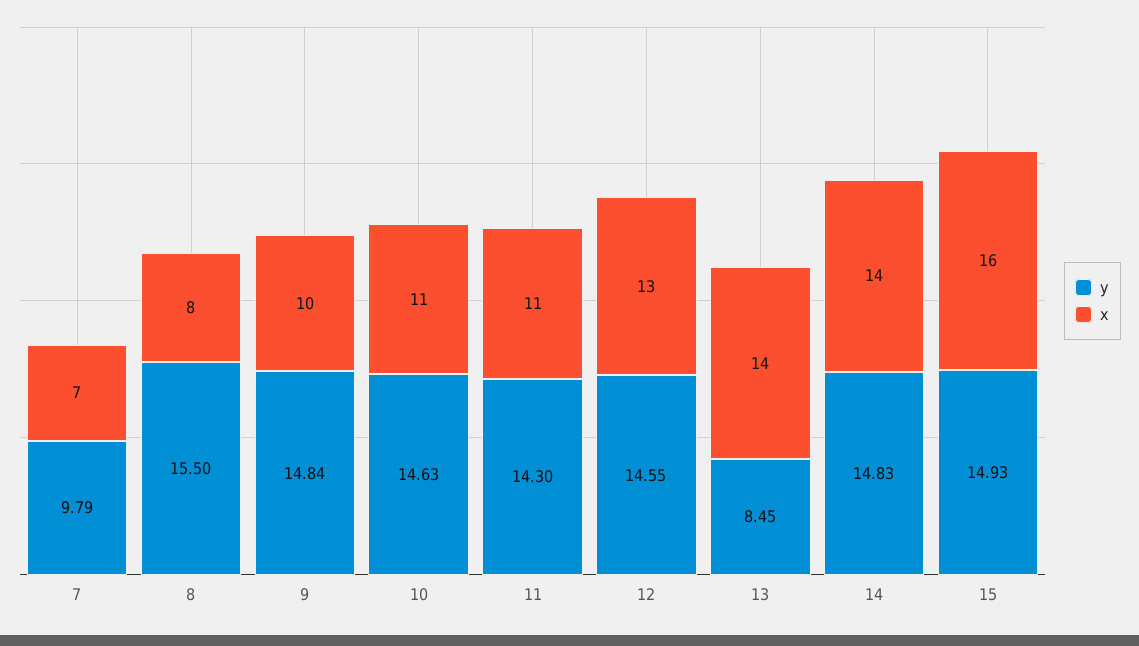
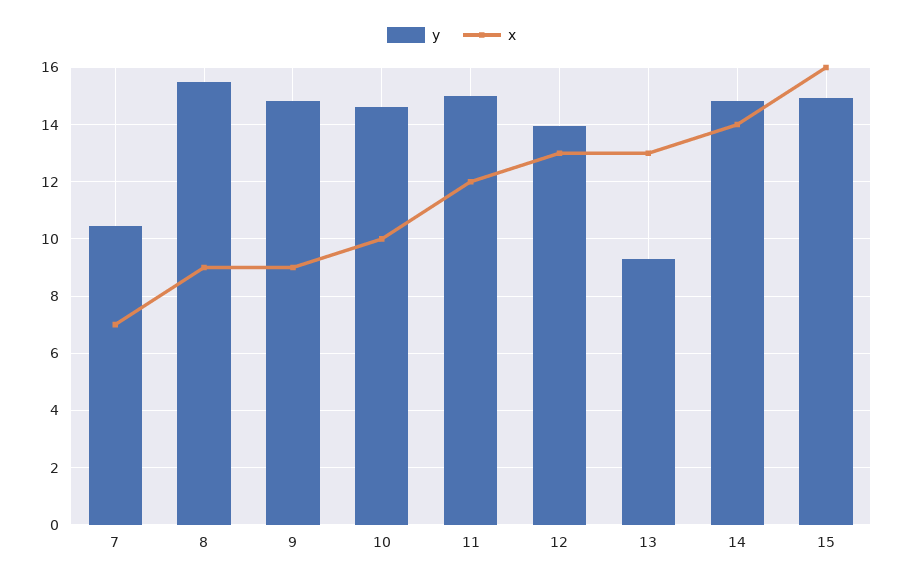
  {
    "y": {
-     "7": 9.79,
+     "7": 10.5,
      "8": 15.5,
      "9": 14.84,
      "10": 14.63,
-     "11": 14.3,
+     "11": 15,
-     "12": 14.55,
+     "12": 14,
-     "13": 8.45,
+     "13": 9.25,
      "14": 14.83,
      "15": 14.93
    },
    "x": {
      "7": 7,
-     "8": 8,
+     "8": 9,
-     "9": 10,
+     "9": 9,
-     "10": 11,
+     "10": 10,
-     "11": 11,
+     "11": 12,
      "12": 13,
-     "13": 14,
+     "13": 13,
      "14": 14,
      "15": 16
    }
  }

